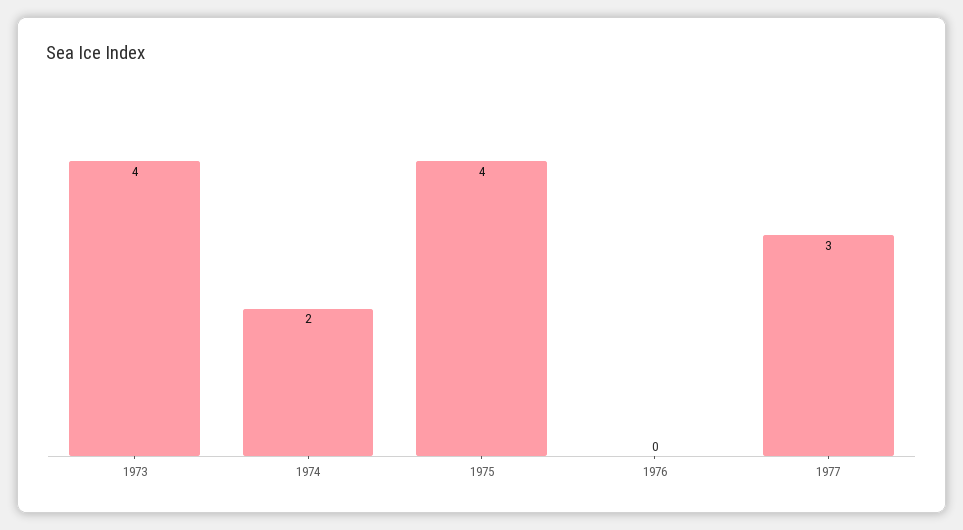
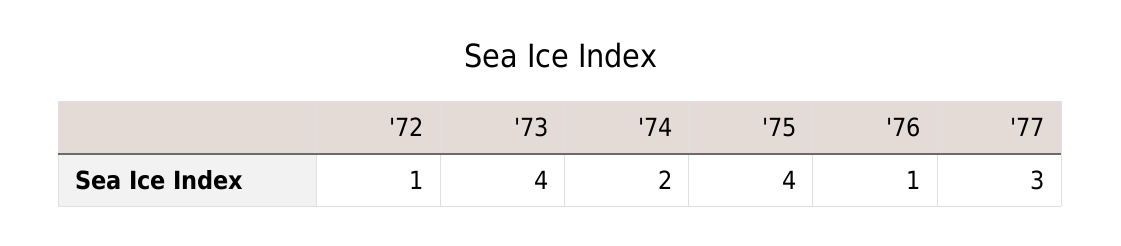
  {
    "1973": 4,
    "1974": 2,
    "1975": 4,
-   "1976": 0,
+   "1976": 1,
-   "1977": 3
+   "1977": 3,
+   "'72": 1
  }

